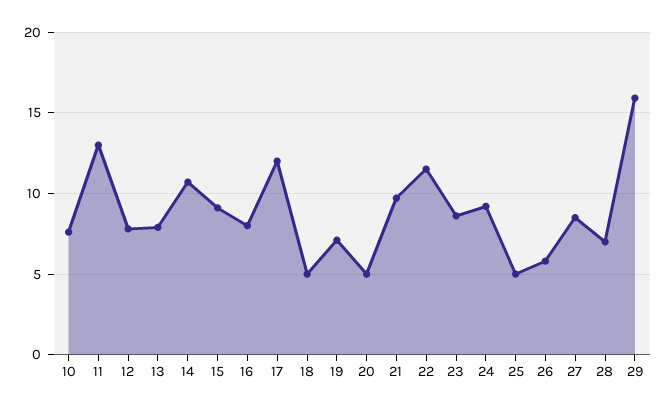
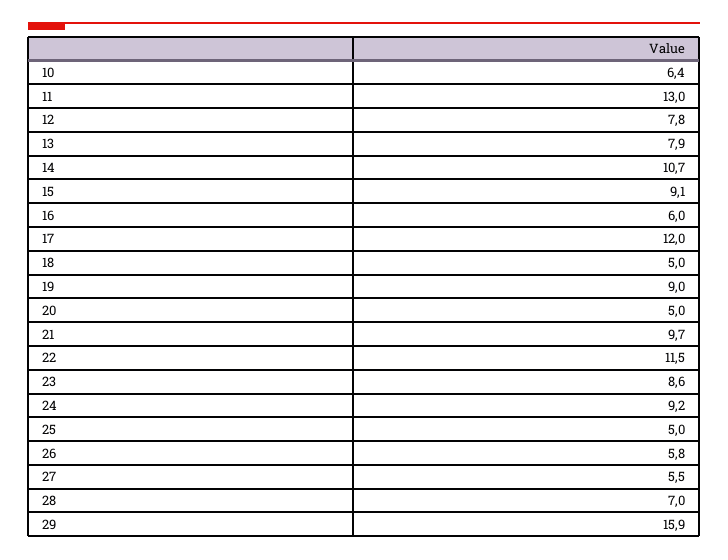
  {
-   "10": 7.5,
+   "10": 6.4,
    "11": 13,
    "12": 7.8,
    "13": 7.9,
    "14": 10.7,
    "15": 9.1,
-   "16": 8,
+   "16": 6,
    "17": 12,
    "18": 5,
-   "19": 7,
+   "19": 9,
    "20": 5,
    "21": 9.7,
    "22": 11.5,
    "23": 8.6,
    "24": 9.2,
    "25": 5,
    "26": 5.8,
-   "27": 8.5,
+   "27": 5.5,
    "28": 7,
    "29": 15.9
  }

